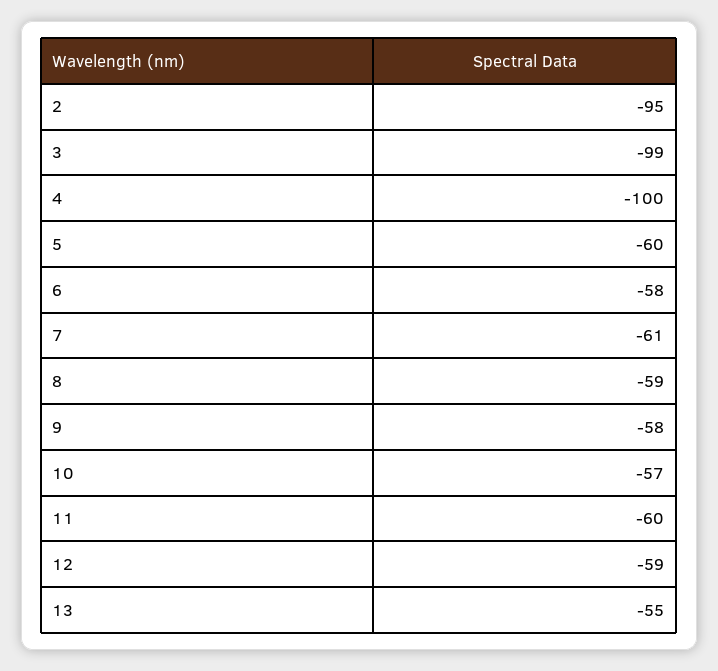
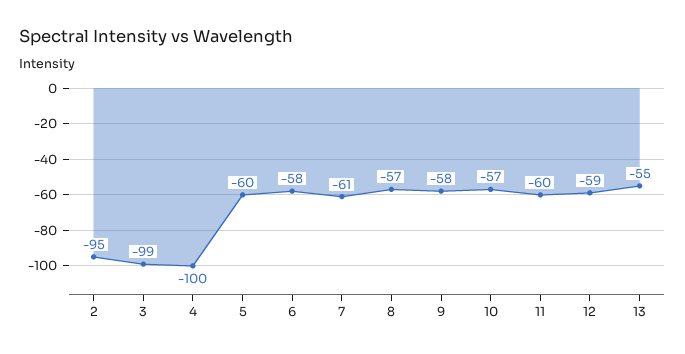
  {
    "2": -95,
    "3": -99,
    "4": -100,
    "5": -60,
    "6": -58,
    "7": -61,
-   "8": -59,
+   "8": -57,
    "9": -58,
    "10": -57,
    "11": -60,
    "12": -59,
    "13": -55
  }

